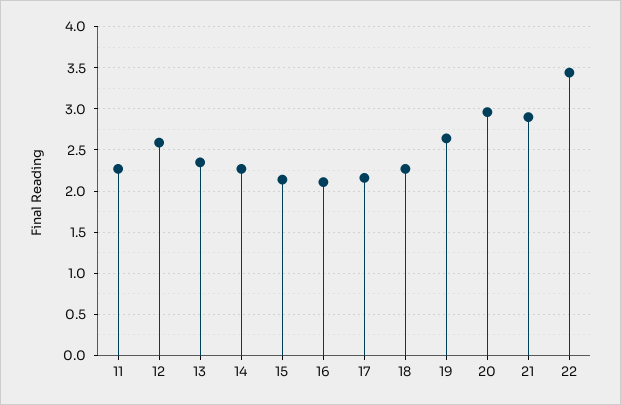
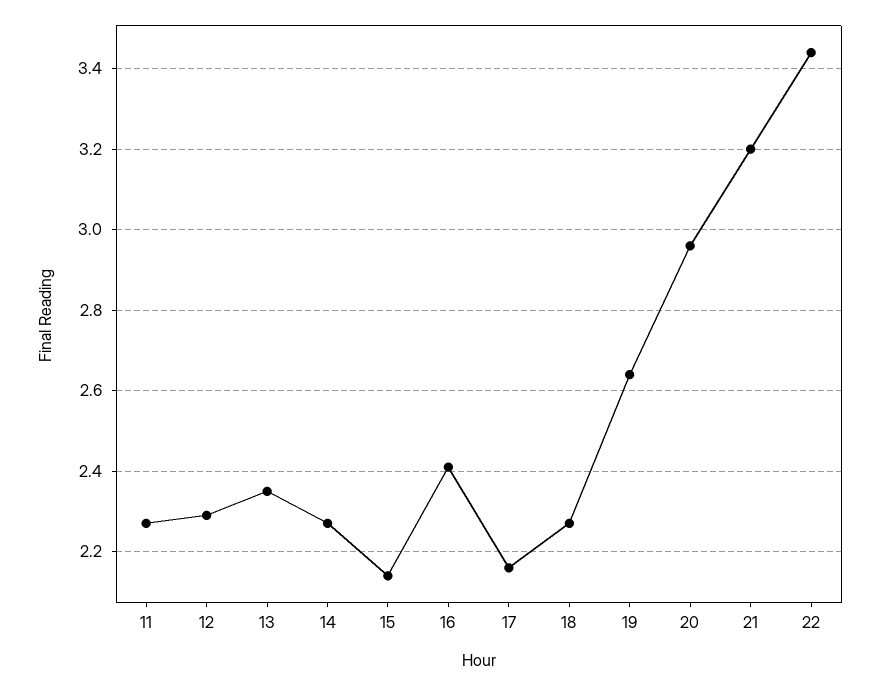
  {
    "11": 2.25,
-   "12": 2.6,
+   "12": 2.3,
    "13": 2.35,
    "14": 2.25,
    "15": 2.15,
-   "16": 2.1,
+   "16": 2.4,
    "17": 2.15,
    "18": 2.25,
    "19": 2.65,
    "20": 2.95,
-   "21": 2.9,
+   "21": 3.2,
    "22": 3.45
  }

